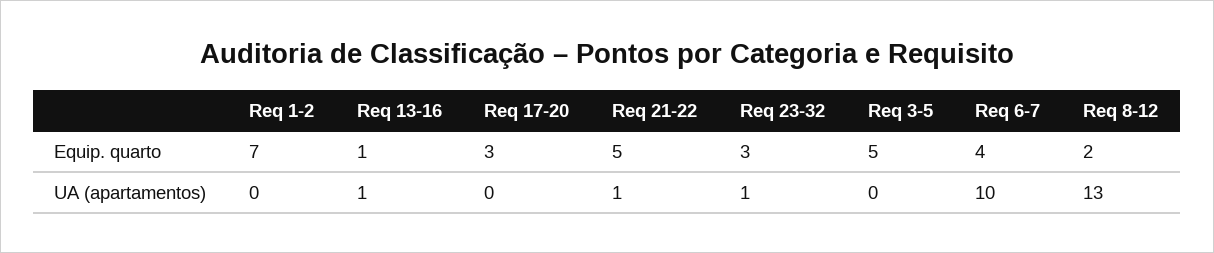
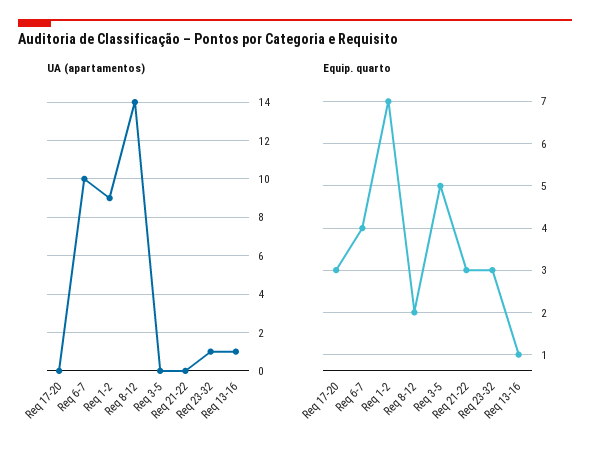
  {
    "Equip. quarto": {
      "Req 1-2": 7,
      "Req 13-16": 1,
      "Req 17-20": 3,
-     "Req 21-22": 5,
+     "Req 21-22": 3,
      "Req 23-32": 3,
      "Req 3-5": 5,
      "Req 6-7": 4,
      "Req 8-12": 2
    },
    "UA (apartamentos)": {
-     "Req 1-2": 0,
+     "Req 1-2": 9,
      "Req 13-16": 1,
      "Req 17-20": 0,
-     "Req 21-22": 1,
+     "Req 21-22": 0,
      "Req 23-32": 1,
      "Req 3-5": 0,
      "Req 6-7": 10,
-     "Req 8-12": 13
+     "Req 8-12": 14
    }
  }

